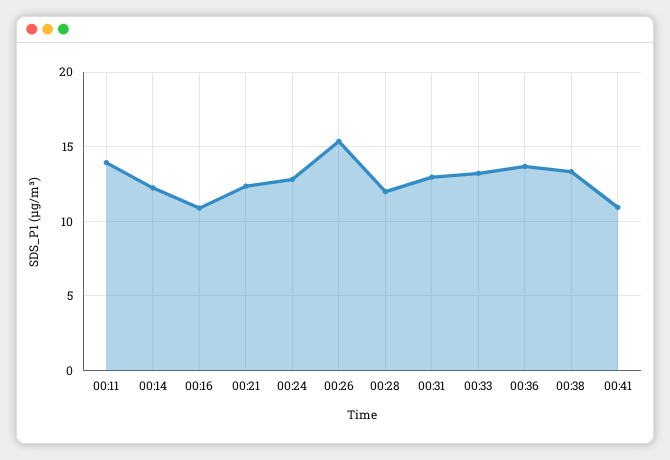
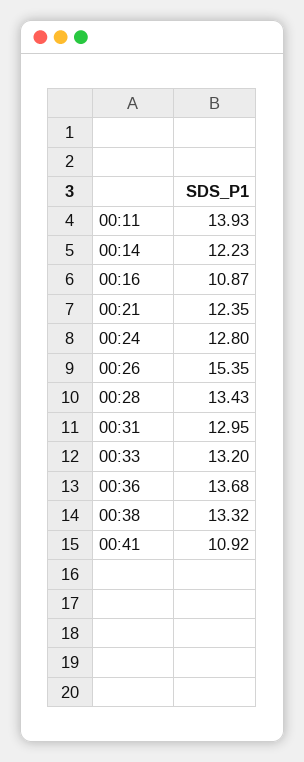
  {
    "00:11": 13.93,
    "00:14": 12.23,
    "00:16": 10.87,
    "00:21": 12.35,
    "00:24": 12.8,
    "00:26": 15.35,
-   "00:28": 12,
+   "00:28": 13.43,
    "00:31": 12.95,
    "00:33": 13.2,
    "00:36": 13.68,
    "00:38": 13.32,
    "00:41": 10.92
  }

